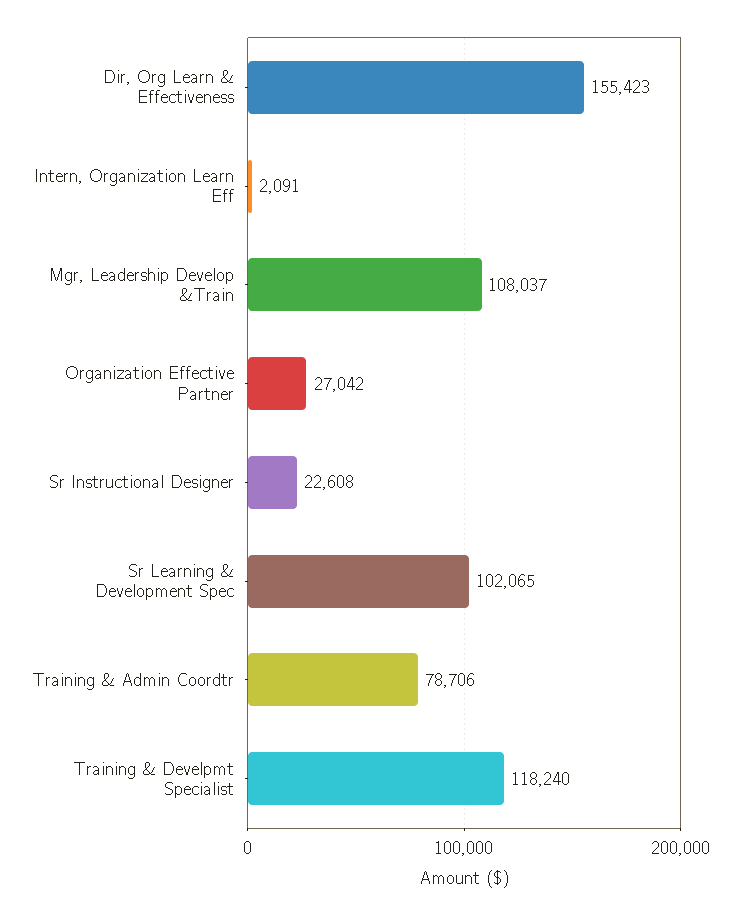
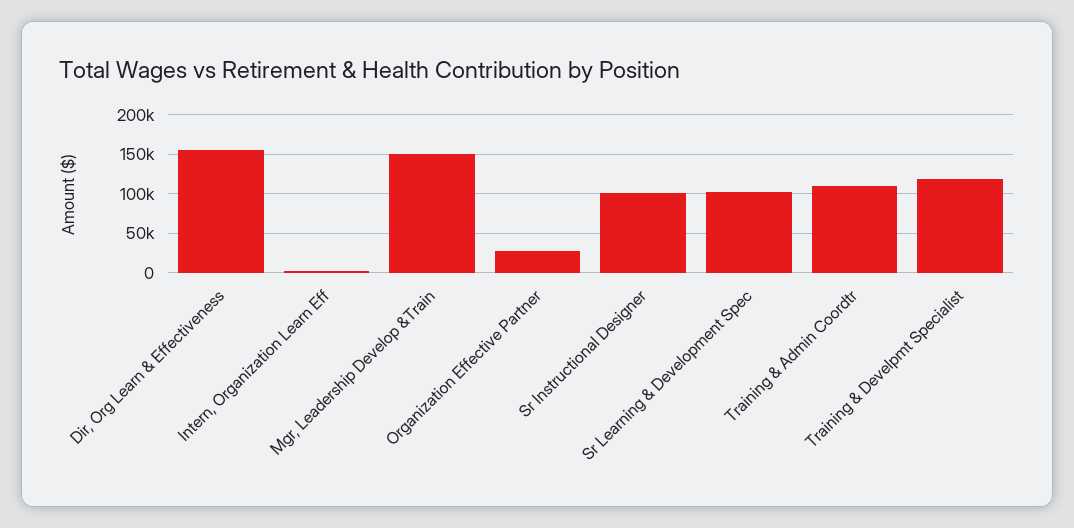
  {
    "Dir, Org Learn & Effectiveness": 155423,
    "Intern, Organization Learn Eff": 2091,
-   "Mgr, Leadership Develop &Train": 108037,
+   "Mgr, Leadership Develop &Train": 150000,
    "Organization Effective Partner": 27042,
-   "Sr Instructional Designer": 22608,
+   "Sr Instructional Designer": 100000,
    "Sr Learning & Development Spec": 102065,
-   "Training & Admin Coordtr": 78706,
+   "Training & Admin Coordtr": 110000,
    "Training & Develpmt Specialist": 118240
  }

